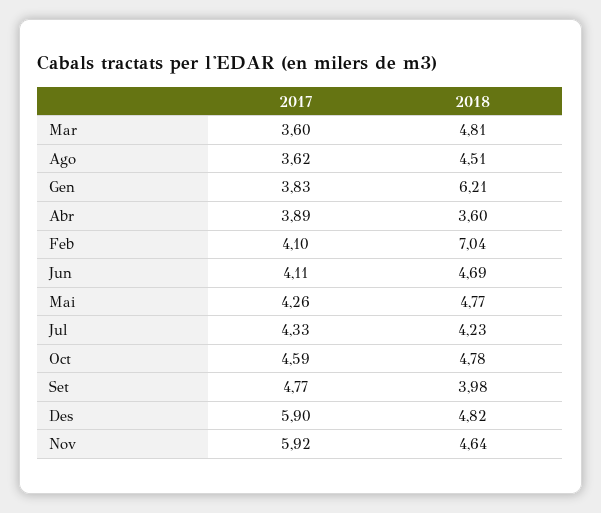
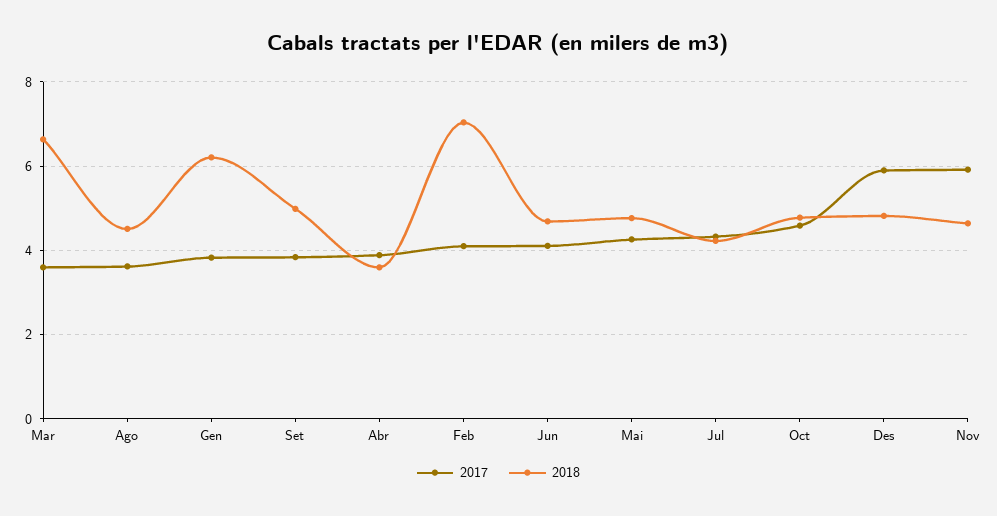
  {
    "2017": {
      "Mar": 3.6,
      "Ago": 3.62,
      "Gen": 3.83,
      "Abr": 3.89,
      "Feb": 4.1,
      "Jun": 4.11,
      "Mai": 4.26,
      "Jul": 4.33,
      "Oct": 4.59,
-     "Set": 4.77,
+     "Set": 3.8,
      "Des": 5.9,
      "Nov": 5.92
    },
    "2018": {
-     "Mar": 4.81,
+     "Mar": 6.6,
      "Ago": 4.51,
      "Gen": 6.21,
      "Abr": 3.6,
      "Feb": 7.04,
      "Jun": 4.69,
      "Mai": 4.77,
      "Jul": 4.23,
      "Oct": 4.78,
-     "Set": 3.98,
+     "Set": 5,
      "Des": 4.82,
      "Nov": 4.64
    }
  }

